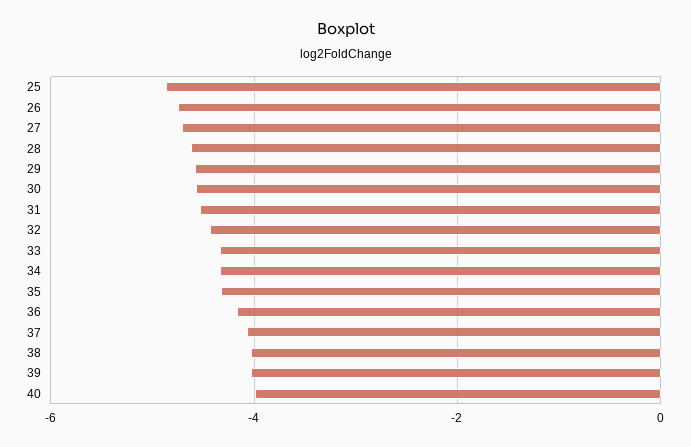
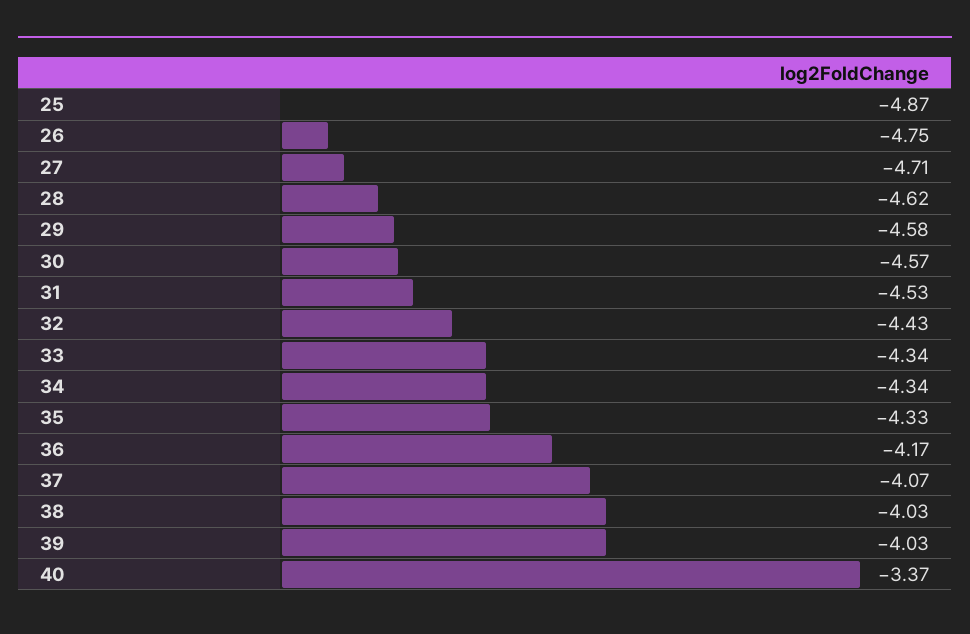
  {
    "25": -4.87,
    "26": -4.75,
    "27": -4.71,
    "28": -4.62,
    "29": -4.58,
    "30": -4.57,
    "31": -4.53,
    "32": -4.43,
    "33": -4.34,
    "34": -4.34,
    "35": -4.33,
    "36": -4.17,
    "37": -4.07,
    "38": -4.03,
    "39": -4.03,
-   "40": -4
+   "40": -3.37
  }

